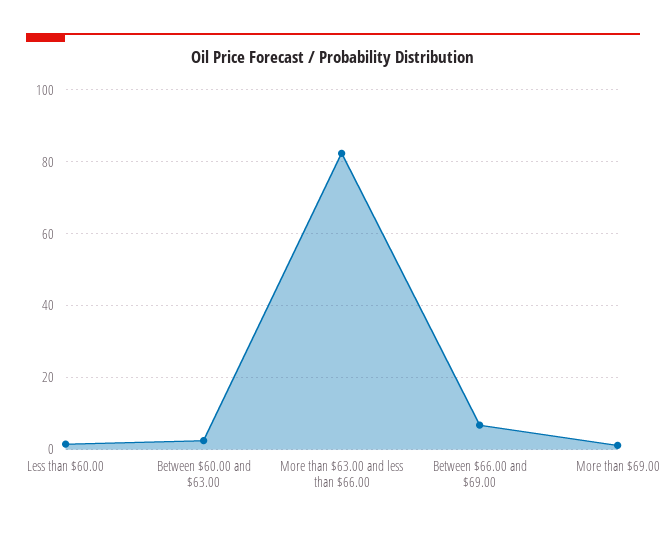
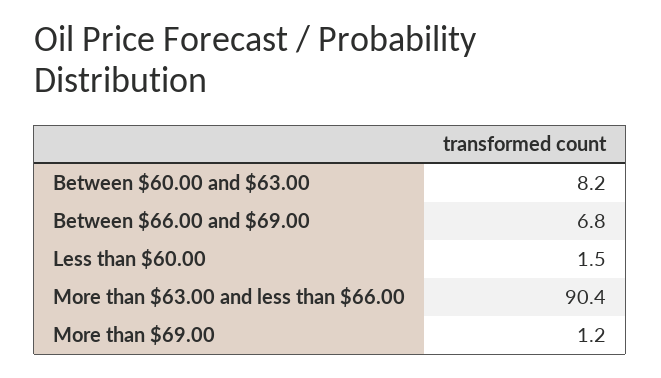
  {
    "Less than $60.00": 1.5,
-   "Between $60.00 and $63.00": 2,
+   "Between $60.00 and $63.00": 8.2,
-   "More than $63.00 and less than $66.00": 82,
+   "More than $63.00 and less than $66.00": 90.4,
    "Between $66.00 and $69.00": 6.8,
    "More than $69.00": 1.2
  }

